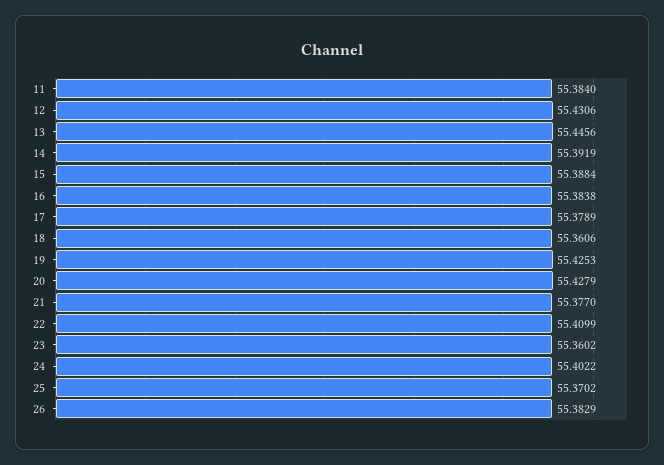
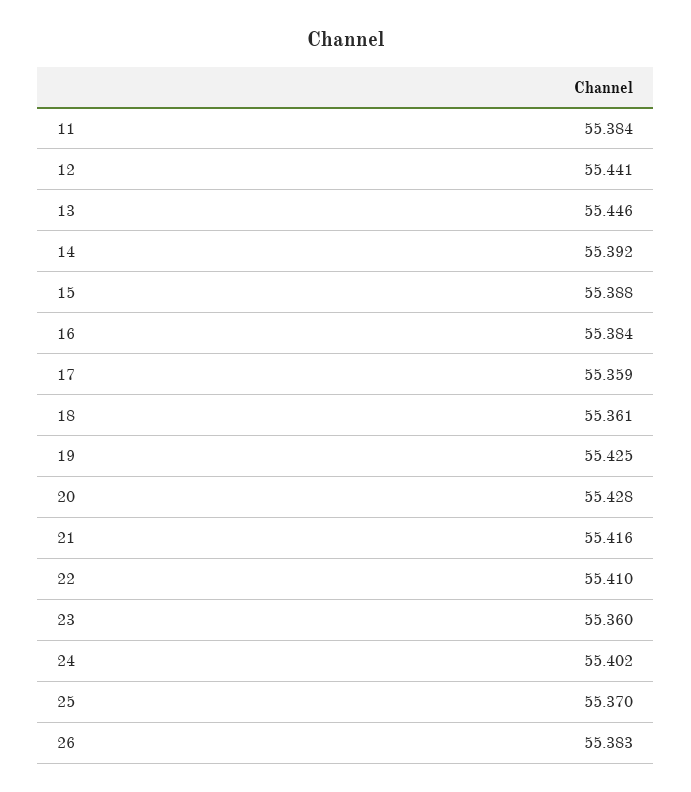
  {
    "11": 55.384,
-   "12": 55.4306,
+   "12": 55.441,
    "13": 55.4456,
    "14": 55.3919,
    "15": 55.3884,
    "16": 55.3838,
-   "17": 55.3789,
+   "17": 55.359,
    "18": 55.3606,
    "19": 55.4253,
    "20": 55.4279,
-   "21": 55.377,
+   "21": 55.416,
    "22": 55.4099,
    "23": 55.3602,
    "24": 55.4022,
    "25": 55.3702,
    "26": 55.3829
  }

